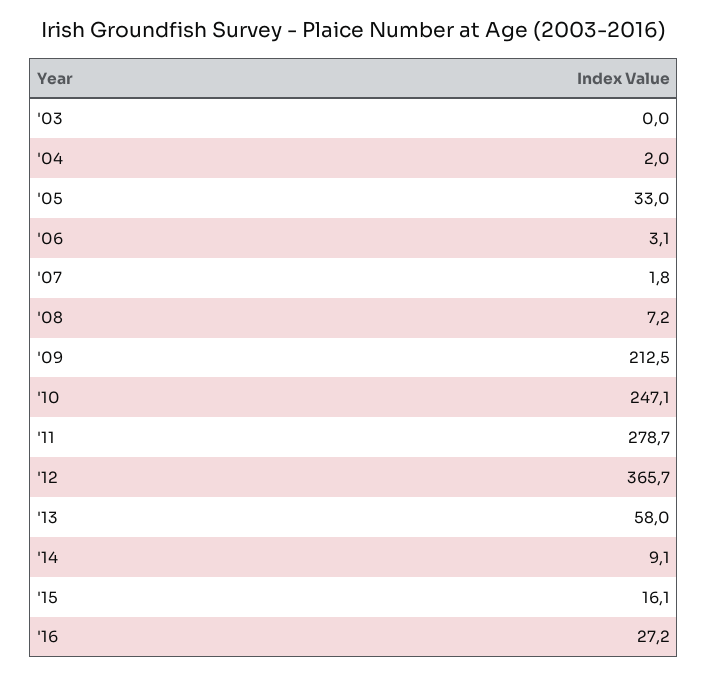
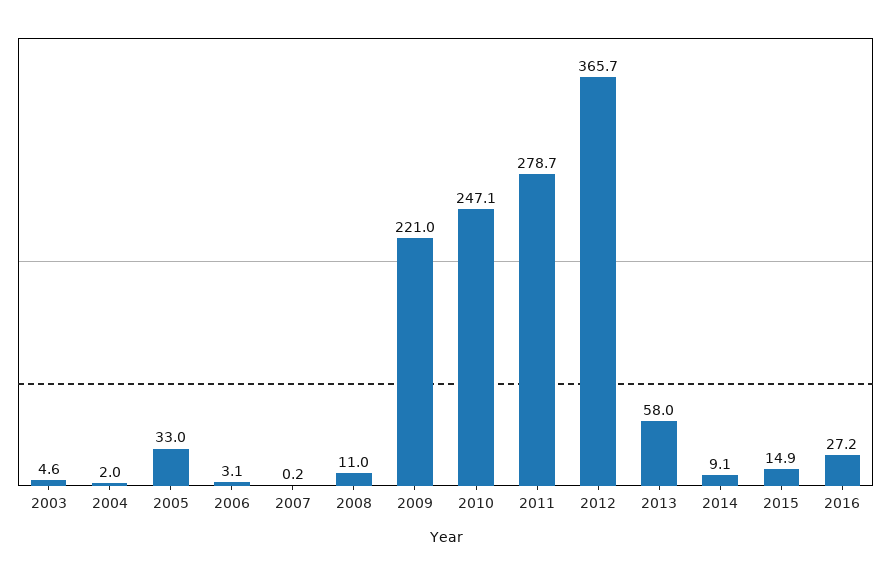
  {
-   "'03": 0,
+   "'03": 4.6,
    "'04": 2,
    "'05": 33,
    "'06": 3.1,
-   "'07": 1.8,
+   "'07": 0.2,
-   "'08": 7.2,
+   "'08": 11,
-   "'09": 212.5,
+   "'09": 221,
    "'10": 247.1,
    "'11": 278.7,
    "'12": 365.7,
    "'13": 58,
    "'14": 9.1,
-   "'15": 16.1,
+   "'15": 14.9,
    "'16": 27.2
  }

